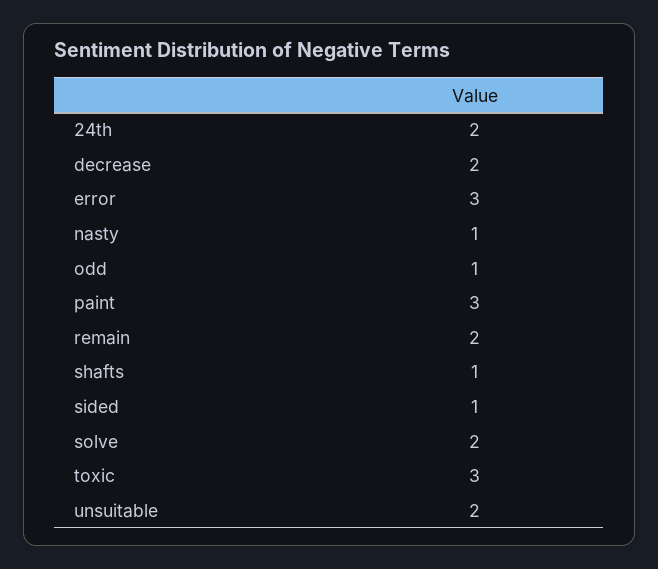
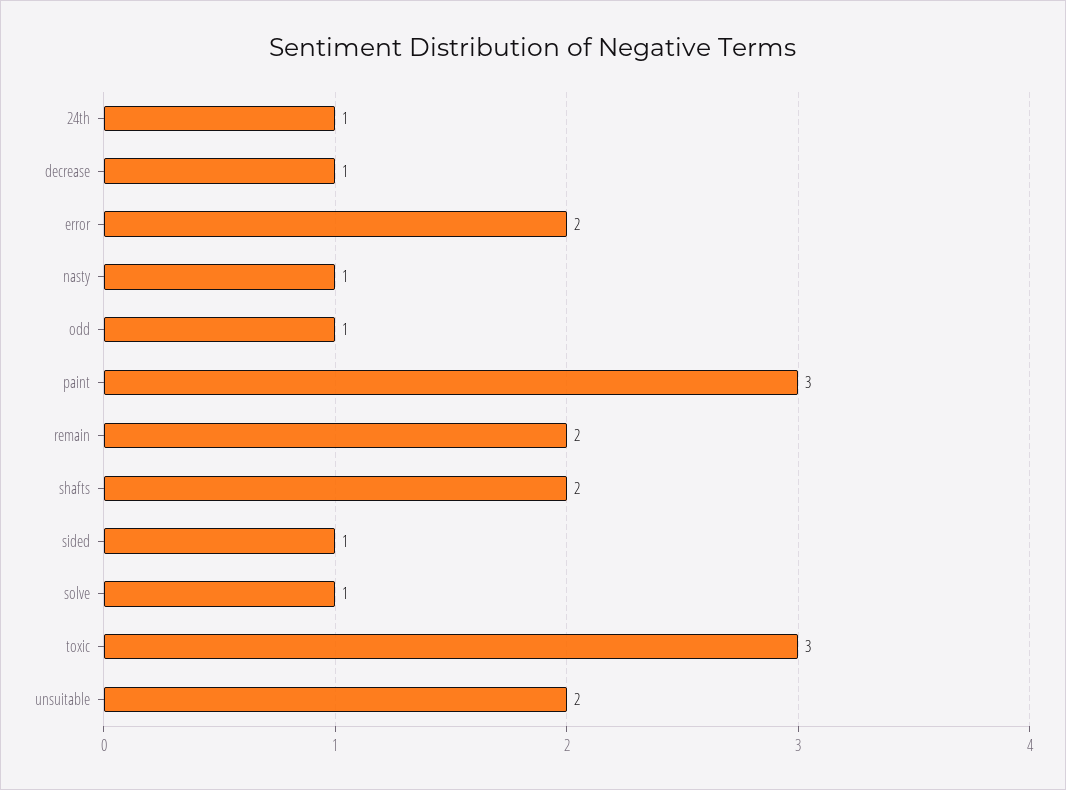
  {
-   "24th": 2,
+   "24th": 1,
-   "decrease": 2,
+   "decrease": 1,
-   "error": 3,
+   "error": 2,
    "nasty": 1,
    "odd": 1,
    "paint": 3,
    "remain": 2,
-   "shafts": 1,
+   "shafts": 2,
    "sided": 1,
-   "solve": 2,
+   "solve": 1,
    "toxic": 3,
    "unsuitable": 2
  }

